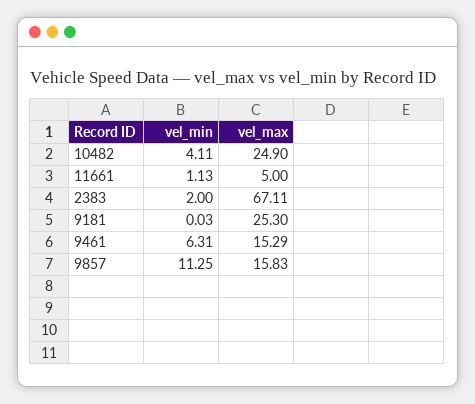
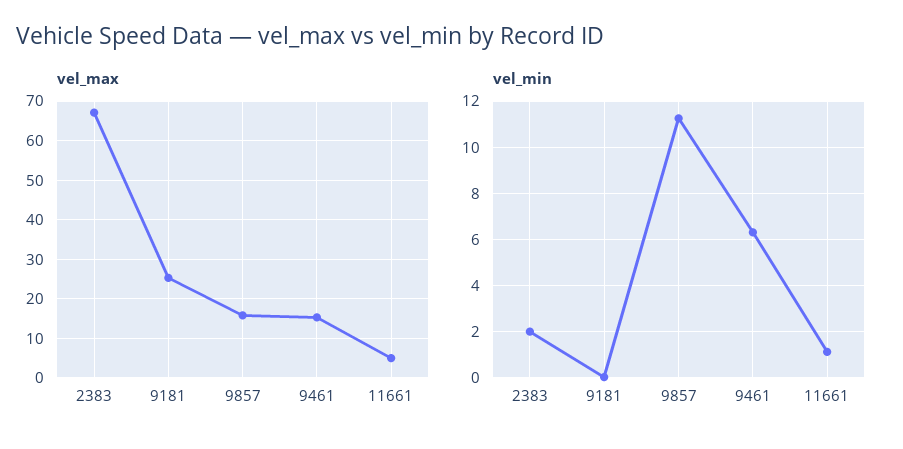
  {
    "vel_min": {
-     "10482": 4.11,
      "11661": 1.13,
      "2383": 2,
      "9181": 0.03,
      "9461": 6.31,
      "9857": 11.25
    },
    "vel_max": {
-     "10482": 24.9,
      "11661": 5,
      "2383": 67.11,
      "9181": 25.3,
      "9461": 15.29,
      "9857": 15.83
    }
  }

